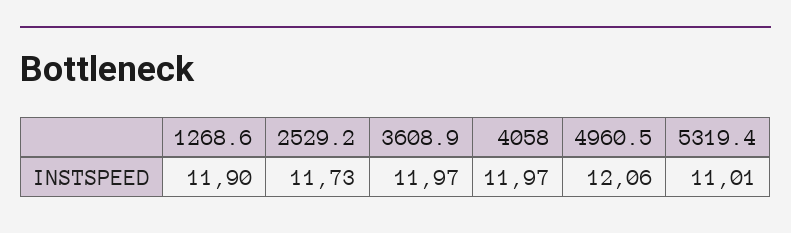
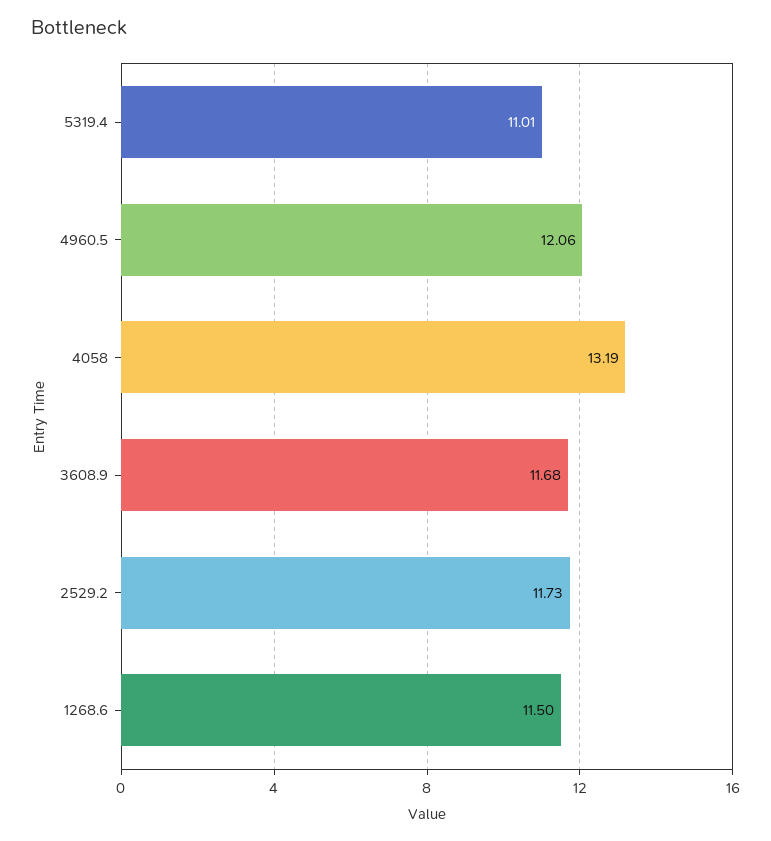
  {
-   "1268.6": 11.9,
+   "1268.6": 11.5,
    "2529.2": 11.73,
-   "3608.9": 11.97,
+   "3608.9": 11.68,
-   "4058": 11.97,
+   "4058": 13.19,
    "4960.5": 12.06,
    "5319.4": 11.01
  }

